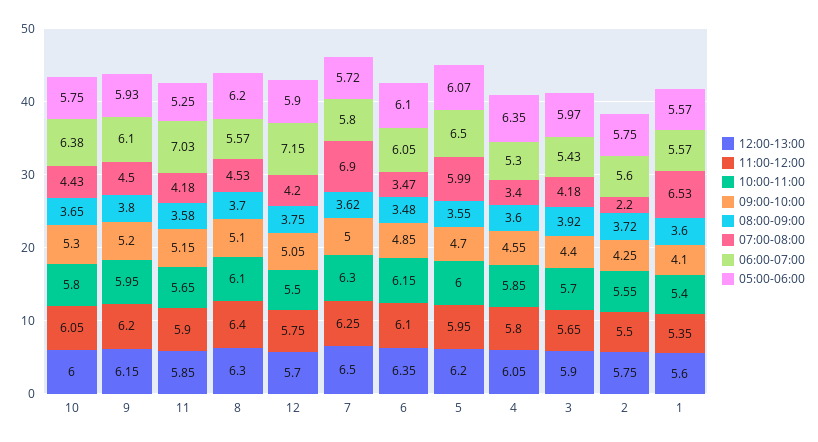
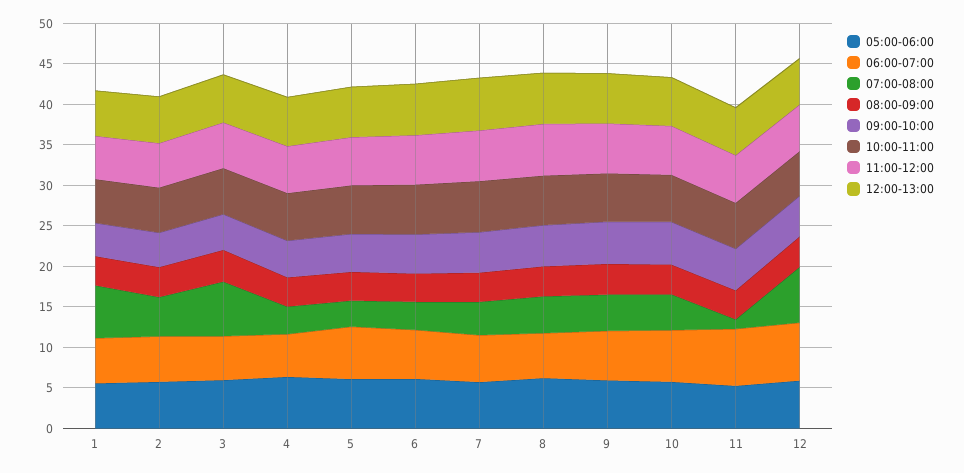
  {
    "12:00-13:00": {
      "10": 6,
      "9": 6.15,
      "11": 5.85,
      "8": 6.3,
      "12": 5.7,
      "7": 6.5,
      "6": 6.35,
      "5": 6.2,
      "4": 6.05,
      "3": 5.9,
      "2": 5.75,
      "1": 5.6
    },
    "11:00-12:00": {
      "10": 6.05,
      "9": 6.2,
      "11": 5.9,
      "8": 6.4,
      "12": 5.75,
      "7": 6.25,
      "6": 6.1,
      "5": 5.95,
      "4": 5.8,
      "3": 5.65,
      "2": 5.5,
      "1": 5.35
    },
    "10:00-11:00": {
      "10": 5.8,
      "9": 5.95,
      "11": 5.65,
      "8": 6.1,
      "12": 5.5,
      "7": 6.3,
      "6": 6.15,
      "5": 6,
      "4": 5.85,
      "3": 5.7,
      "2": 5.55,
      "1": 5.4
    },
    "09:00-10:00": {
      "10": 5.3,
      "9": 5.2,
      "11": 5.15,
      "8": 5.1,
      "12": 5.05,
      "7": 5,
      "6": 4.85,
      "5": 4.7,
      "4": 4.55,
      "3": 4.4,
      "2": 4.25,
      "1": 4.1
    },
    "08:00-09:00": {
      "10": 3.65,
      "9": 3.8,
      "11": 3.58,
      "8": 3.7,
      "12": 3.75,
      "7": 3.62,
      "6": 3.48,
      "5": 3.55,
      "4": 3.6,
      "3": 3.92,
      "2": 3.72,
      "1": 3.6
    },
    "07:00-08:00": {
      "10": 4.43,
      "9": 4.5,
-     "11": 4.18,
+     "11": 1,
      "8": 4.53,
-     "12": 4.2,
+     "12": 7,
-     "7": 6.9,
+     "7": 4,
      "6": 3.47,
-     "5": 5.99,
+     "5": 3,
      "4": 3.4,
-     "3": 4.18,
+     "3": 7,
-     "2": 2.2,
+     "2": 5,
      "1": 6.53
    },
    "06:00-07:00": {
      "10": 6.38,
      "9": 6.1,
      "11": 7.03,
      "8": 5.57,
      "12": 7.15,
      "7": 5.8,
      "6": 6.05,
      "5": 6.5,
      "4": 5.3,
      "3": 5.43,
      "2": 5.6,
      "1": 5.57
    },
    "05:00-06:00": {
      "10": 5.75,
      "9": 5.93,
      "11": 5.25,
      "8": 6.2,
      "12": 5.9,
      "7": 5.72,
      "6": 6.1,
      "5": 6.07,
      "4": 6.35,
      "3": 5.97,
      "2": 5.75,
      "1": 5.57
    }
  }

